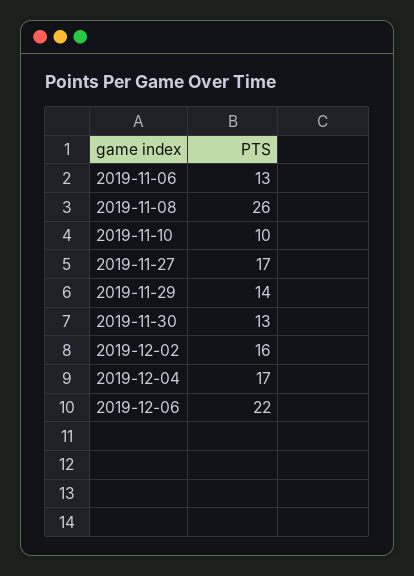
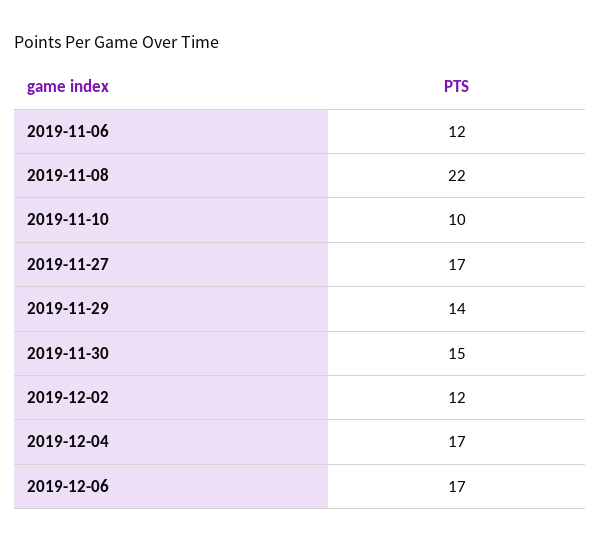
  {
-   "2019-11-06": 13,
+   "2019-11-06": 12,
-   "2019-11-08": 26,
+   "2019-11-08": 22,
    "2019-11-10": 10,
    "2019-11-27": 17,
    "2019-11-29": 14,
-   "2019-11-30": 13,
+   "2019-11-30": 15,
-   "2019-12-02": 16,
+   "2019-12-02": 12,
    "2019-12-04": 17,
-   "2019-12-06": 22
+   "2019-12-06": 17
  }

